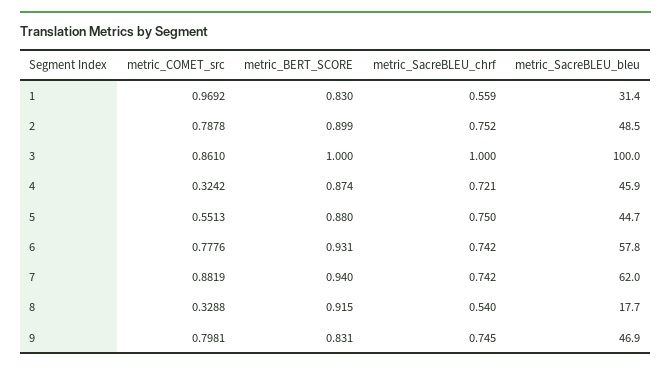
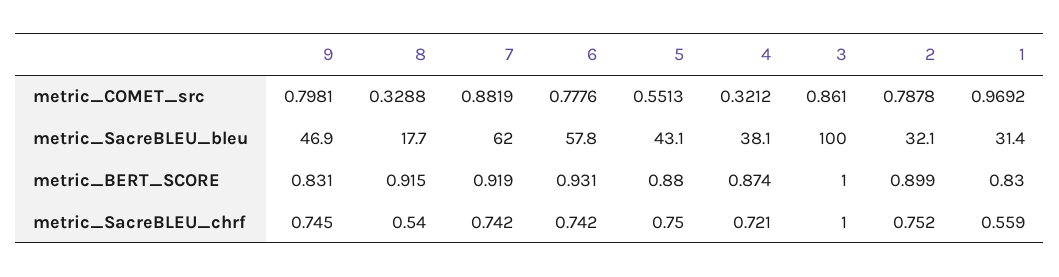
  {
    "metric_COMET_src": {
      "1": 0.9692,
      "2": 0.7878,
      "3": 0.861,
-     "4": 0.3242,
+     "4": 0.3212,
      "5": 0.5513,
      "6": 0.7776,
      "7": 0.8819,
      "8": 0.3288,
      "9": 0.7981
    },
    "metric_BERT_SCORE": {
      "1": 0.83,
      "2": 0.899,
      "3": 1,
      "4": 0.874,
      "5": 0.88,
      "6": 0.931,
-     "7": 0.94,
+     "7": 0.919,
      "8": 0.915,
      "9": 0.831
    },
    "metric_SacreBLEU_chrf": {
      "1": 0.559,
      "2": 0.752,
      "3": 1,
      "4": 0.721,
      "5": 0.75,
      "6": 0.742,
      "7": 0.742,
      "8": 0.54,
      "9": 0.745
    },
    "metric_SacreBLEU_bleu": {
      "1": 31.4,
-     "2": 48.5,
+     "2": 32.1,
      "3": 100,
-     "4": 45.9,
+     "4": 38.1,
-     "5": 44.7,
+     "5": 43.1,
      "6": 57.8,
      "7": 62,
      "8": 17.7,
      "9": 46.9
    }
  }

